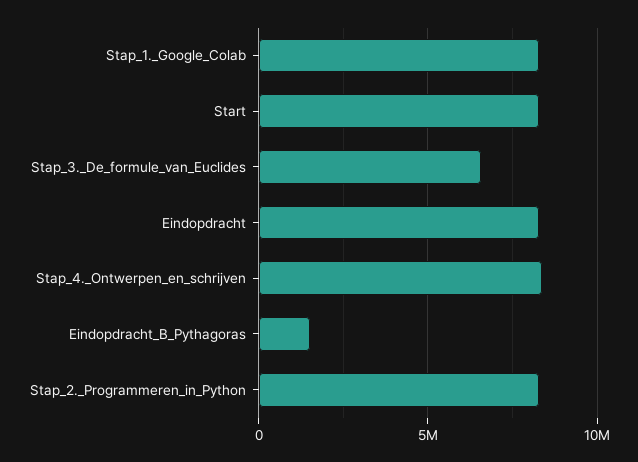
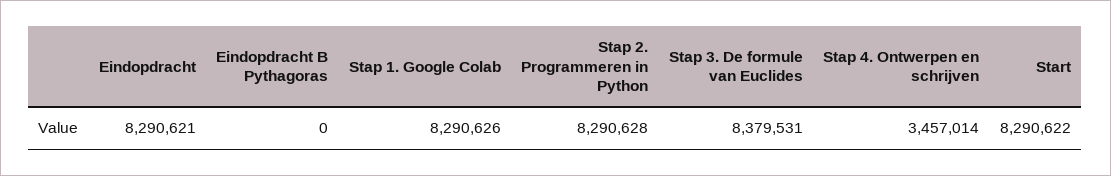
  {
    "Stap_1._Google_Colab": 8290626,
    "Start": 8290622,
-   "Stap_3._De_formule_van_Euclides": 6500000,
+   "Stap_3._De_formule_van_Euclides": 8379531,
    "Eindopdracht": 8290621,
-   "Stap_4._Ontwerpen_en_schrijven": 8500000,
+   "Stap_4._Ontwerpen_en_schrijven": 3457014,
-   "Eindopdracht_B_Pythagoras": 1500000,
+   "Eindopdracht_B_Pythagoras": 0,
    "Stap_2._Programmeren_in_Python": 8290628
  }

